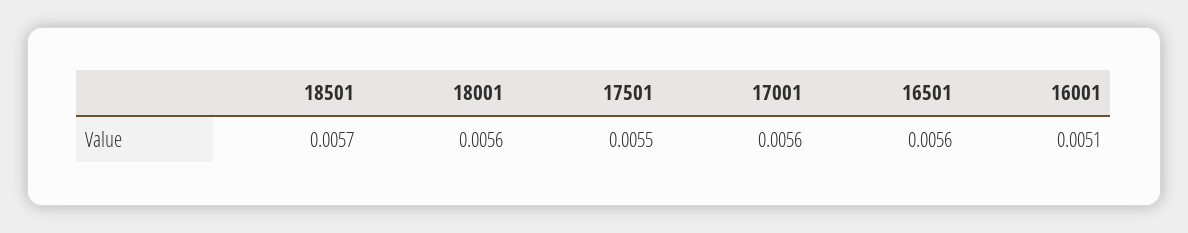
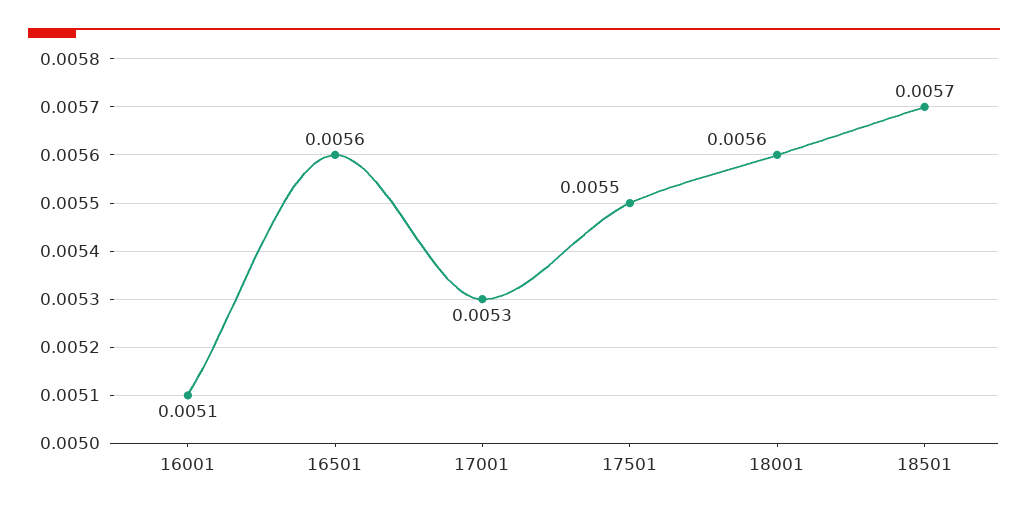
  {
    "18501": 0.0057,
    "18001": 0.0056,
    "17501": 0.0055,
-   "17001": 0.0056,
+   "17001": 0.0053,
    "16501": 0.0056,
    "16001": 0.0051
  }

